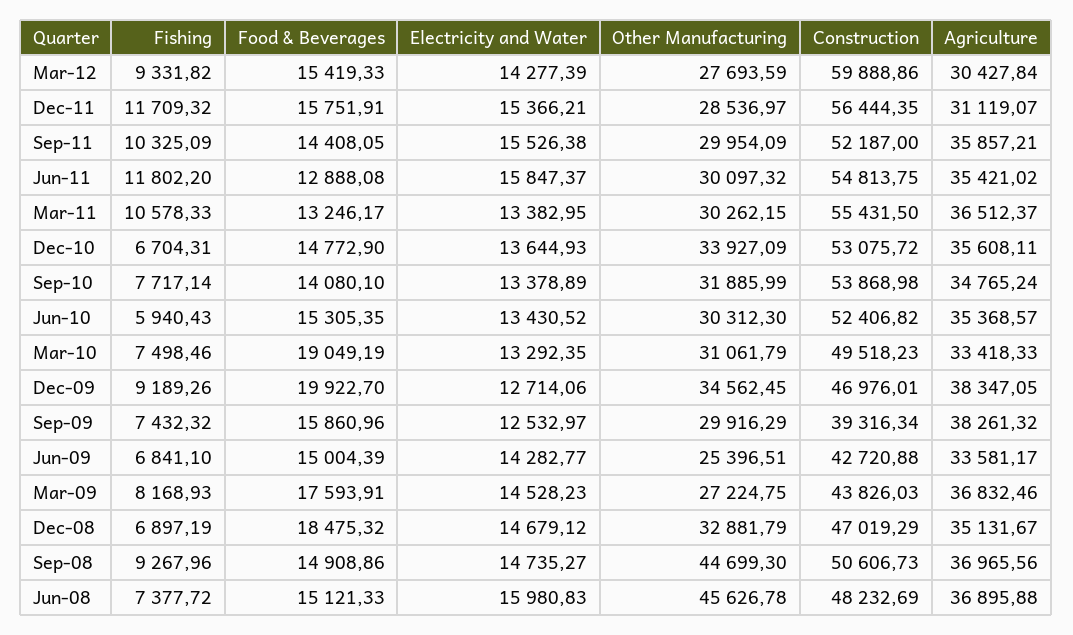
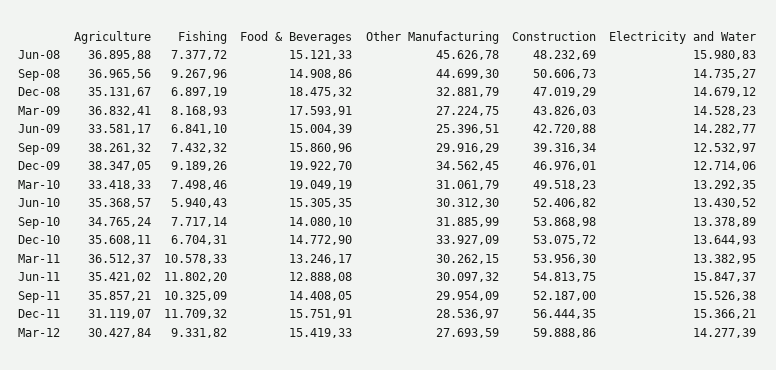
  {
    "Fishing": {
      "Mar-12": 9331.82,
      "Dec-11": 11709.32,
      "Sep-11": 10325.09,
      "Jun-11": 11802.2,
      "Mar-11": 10578.33,
      "Dec-10": 6704.31,
      "Sep-10": 7717.14,
      "Jun-10": 5940.43,
      "Mar-10": 7498.46,
      "Dec-09": 9189.26,
      "Sep-09": 7432.32,
      "Jun-09": 6841.1,
      "Mar-09": 8168.93,
      "Dec-08": 6897.19,
      "Sep-08": 9267.96,
      "Jun-08": 7377.72
    },
    "Food & Beverages": {
      "Mar-12": 15419.33,
      "Dec-11": 15751.91,
      "Sep-11": 14408.05,
      "Jun-11": 12888.08,
      "Mar-11": 13246.17,
      "Dec-10": 14772.9,
      "Sep-10": 14080.1,
      "Jun-10": 15305.35,
      "Mar-10": 19049.19,
      "Dec-09": 19922.7,
      "Sep-09": 15860.96,
      "Jun-09": 15004.39,
      "Mar-09": 17593.91,
      "Dec-08": 18475.32,
      "Sep-08": 14908.86,
      "Jun-08": 15121.33
    },
    "Electricity and Water": {
      "Mar-12": 14277.39,
      "Dec-11": 15366.21,
      "Sep-11": 15526.38,
      "Jun-11": 15847.37,
      "Mar-11": 13382.95,
      "Dec-10": 13644.93,
      "Sep-10": 13378.89,
      "Jun-10": 13430.52,
      "Mar-10": 13292.35,
      "Dec-09": 12714.06,
      "Sep-09": 12532.97,
      "Jun-09": 14282.77,
      "Mar-09": 14528.23,
      "Dec-08": 14679.12,
      "Sep-08": 14735.27,
      "Jun-08": 15980.83
    },
    "Other Manufacturing": {
      "Mar-12": 27693.59,
      "Dec-11": 28536.97,
      "Sep-11": 29954.09,
      "Jun-11": 30097.32,
      "Mar-11": 30262.15,
      "Dec-10": 33927.09,
      "Sep-10": 31885.99,
      "Jun-10": 30312.3,
      "Mar-10": 31061.79,
      "Dec-09": 34562.45,
      "Sep-09": 29916.29,
      "Jun-09": 25396.51,
      "Mar-09": 27224.75,
      "Dec-08": 32881.79,
      "Sep-08": 44699.3,
      "Jun-08": 45626.78
    },
    "Construction": {
      "Mar-12": 59888.86,
      "Dec-11": 56444.35,
      "Sep-11": 52187,
      "Jun-11": 54813.75,
-     "Mar-11": 55431.5,
+     "Mar-11": 53956.3,
      "Dec-10": 53075.72,
      "Sep-10": 53868.98,
      "Jun-10": 52406.82,
      "Mar-10": 49518.23,
      "Dec-09": 46976.01,
      "Sep-09": 39316.34,
      "Jun-09": 42720.88,
      "Mar-09": 43826.03,
      "Dec-08": 47019.29,
      "Sep-08": 50606.73,
      "Jun-08": 48232.69
    },
    "Agriculture": {
      "Mar-12": 30427.84,
      "Dec-11": 31119.07,
      "Sep-11": 35857.21,
      "Jun-11": 35421.02,
      "Mar-11": 36512.37,
      "Dec-10": 35608.11,
      "Sep-10": 34765.24,
      "Jun-10": 35368.57,
      "Mar-10": 33418.33,
      "Dec-09": 38347.05,
      "Sep-09": 38261.32,
      "Jun-09": 33581.17,
-     "Mar-09": 36832.46,
+     "Mar-09": 36832.41,
      "Dec-08": 35131.67,
      "Sep-08": 36965.56,
      "Jun-08": 36895.88
    }
  }

